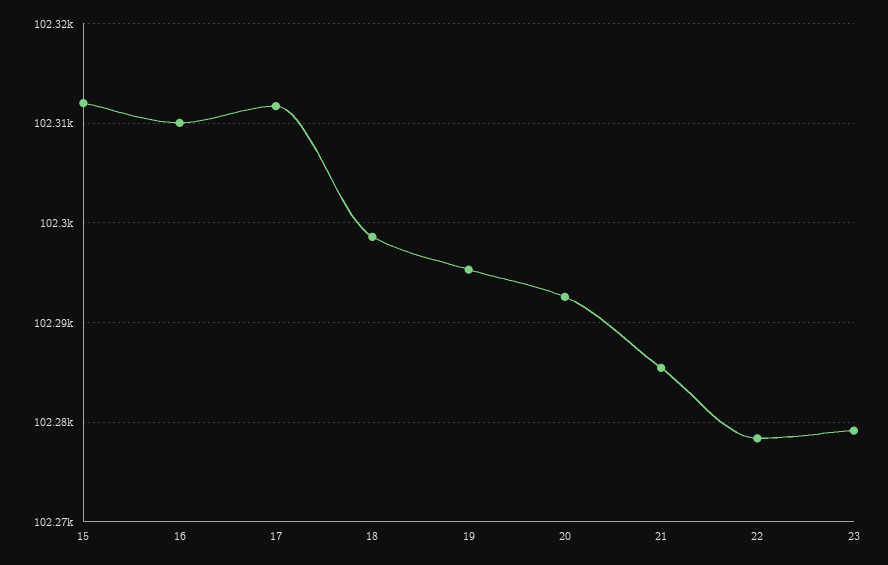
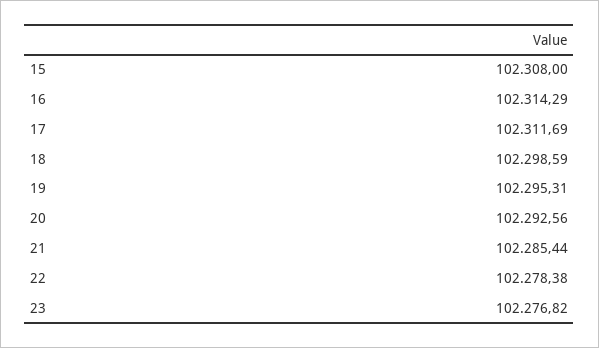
  {
-   "15": 102312,
+   "15": 102308,
-   "16": 102310,
+   "16": 102314.29,
    "17": 102311.69,
    "18": 102298.59,
    "19": 102295.31,
    "20": 102292.56,
    "21": 102285.44,
    "22": 102278.38,
-   "23": 102279
+   "23": 102276.82
  }

